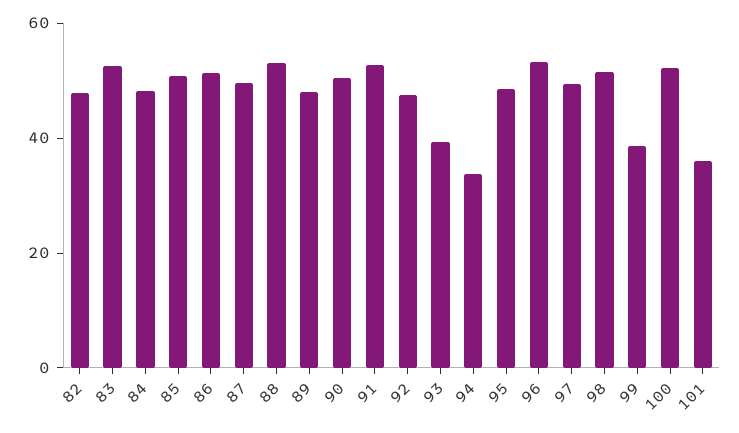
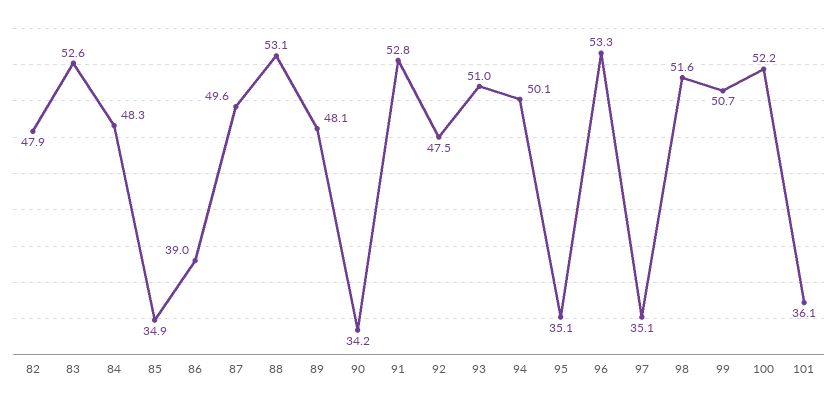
  {
    "82": 47.9,
    "83": 52.6,
    "84": 48.3,
-   "85": 50,
+   "85": 34.9,
-   "86": 50,
+   "86": 39,
    "87": 49.6,
    "88": 53.1,
    "89": 48.1,
-   "90": 50,
+   "90": 34.2,
    "91": 52.8,
    "92": 47.5,
-   "93": 40,
+   "93": 51,
-   "94": 35,
+   "94": 50.1,
-   "95": 50,
+   "95": 35.1,
    "96": 53.3,
-   "97": 50,
+   "97": 35.1,
    "98": 51.6,
-   "99": 40,
+   "99": 50.7,
    "100": 52.2,
    "101": 36.1
  }

